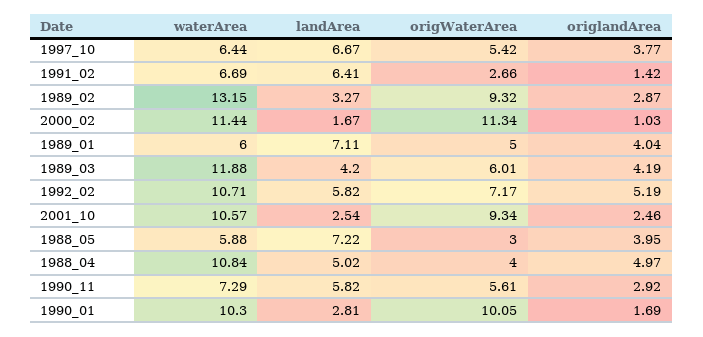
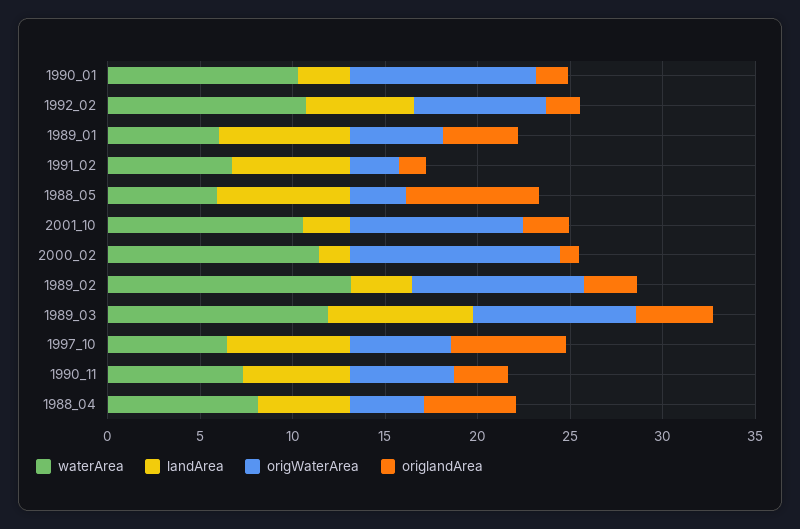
  {
    "waterArea": {
      "1997_10": 6.44,
      "1991_02": 6.69,
      "1989_02": 13.15,
      "2000_02": 11.44,
      "1989_01": 6,
      "1989_03": 11.88,
      "1992_02": 10.71,
      "2001_10": 10.57,
      "1988_05": 5.88,
-     "1988_04": 10.84,
+     "1988_04": 8,
      "1990_11": 7.29,
      "1990_01": 10.3
    },
    "landArea": {
      "1997_10": 6.67,
      "1991_02": 6.41,
      "1989_02": 3.27,
      "2000_02": 1.67,
      "1989_01": 7.11,
-     "1989_03": 4.2,
+     "1989_03": 8,
      "1992_02": 5.82,
      "2001_10": 2.54,
      "1988_05": 7.22,
      "1988_04": 5.02,
      "1990_11": 5.82,
      "1990_01": 2.81
    },
    "origWaterArea": {
      "1997_10": 5.42,
      "1991_02": 2.66,
      "1989_02": 9.32,
      "2000_02": 11.34,
      "1989_01": 5,
-     "1989_03": 6.01,
+     "1989_03": 9,
      "1992_02": 7.17,
      "2001_10": 9.34,
      "1988_05": 3,
      "1988_04": 4,
      "1990_11": 5.61,
      "1990_01": 10.05
    },
    "origlandArea": {
-     "1997_10": 3.77,
+     "1997_10": 6,
      "1991_02": 1.42,
      "1989_02": 2.87,
      "2000_02": 1.03,
      "1989_01": 4.04,
      "1989_03": 4.19,
-     "1992_02": 5.19,
+     "1992_02": 2,
      "2001_10": 2.46,
-     "1988_05": 3.95,
+     "1988_05": 7,
      "1988_04": 4.97,
      "1990_11": 2.92,
      "1990_01": 1.69
    }
  }

